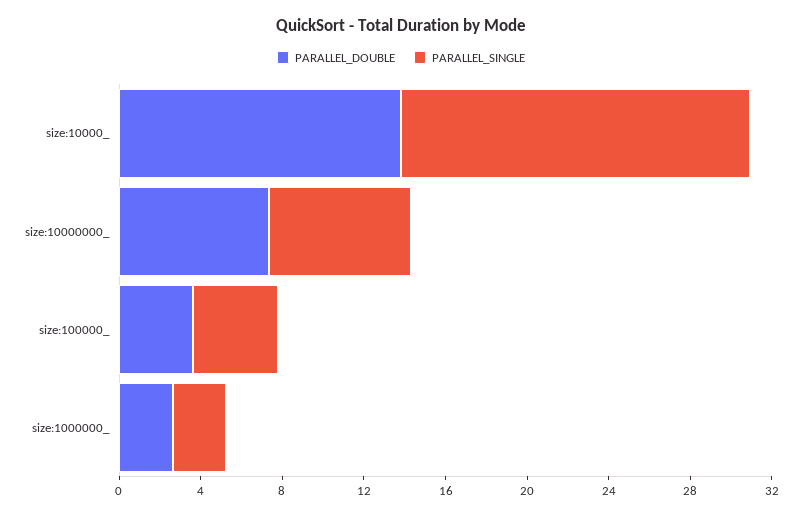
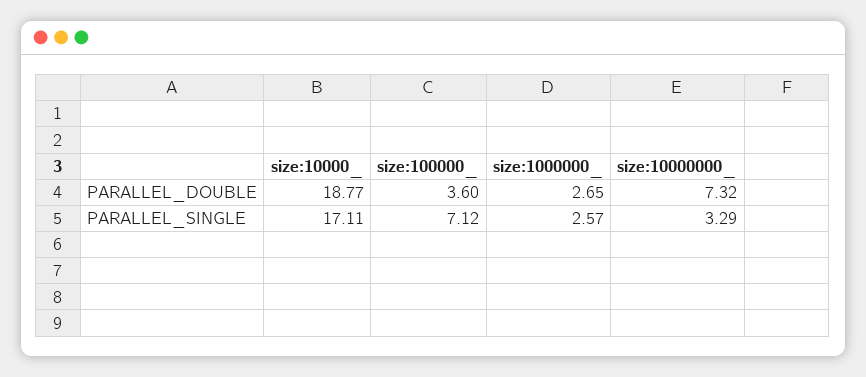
  {
    "PARALLEL_DOUBLE": {
-     "size:10000_": 14,
+     "size:10000_": 18.77,
      "size:10000000_": 7.32,
      "size:100000_": 3.6,
      "size:1000000_": 2.65
    },
    "PARALLEL_SINGLE": {
      "size:10000_": 17.11,
-     "size:10000000_": 7,
+     "size:10000000_": 3.29,
-     "size:100000_": 4,
+     "size:100000_": 7.12,
      "size:1000000_": 2.57
    }
  }

